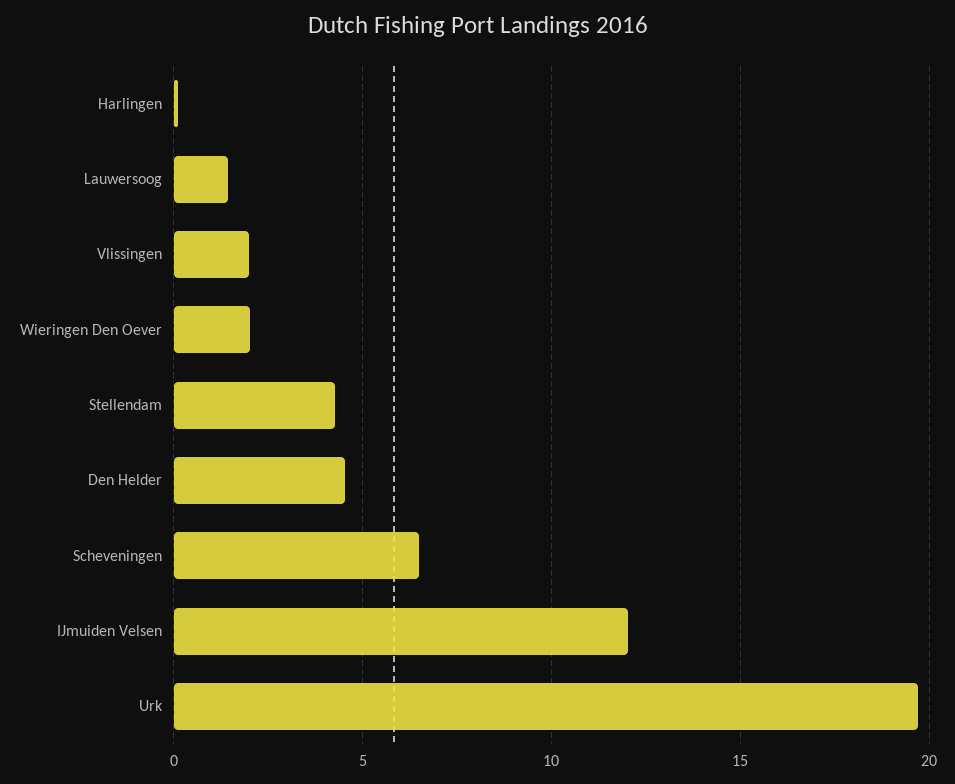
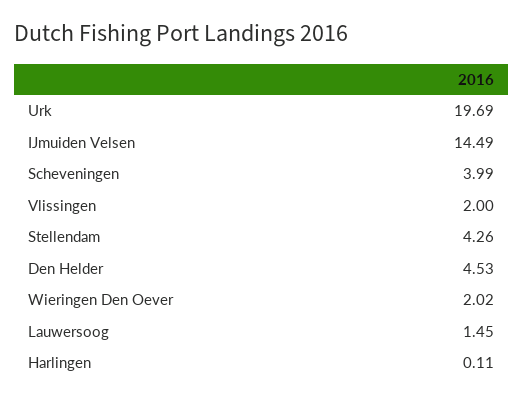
  {
    "Harlingen": 0.11,
    "Lauwersoog": 1.45,
    "Vlissingen": 2,
    "Wieringen Den Oever": 2.02,
    "Stellendam": 4.26,
    "Den Helder": 4.53,
-   "Scheveningen": 6.5,
+   "Scheveningen": 3.99,
-   "IJmuiden Velsen": 12,
+   "IJmuiden Velsen": 14.49,
    "Urk": 19.69
  }

